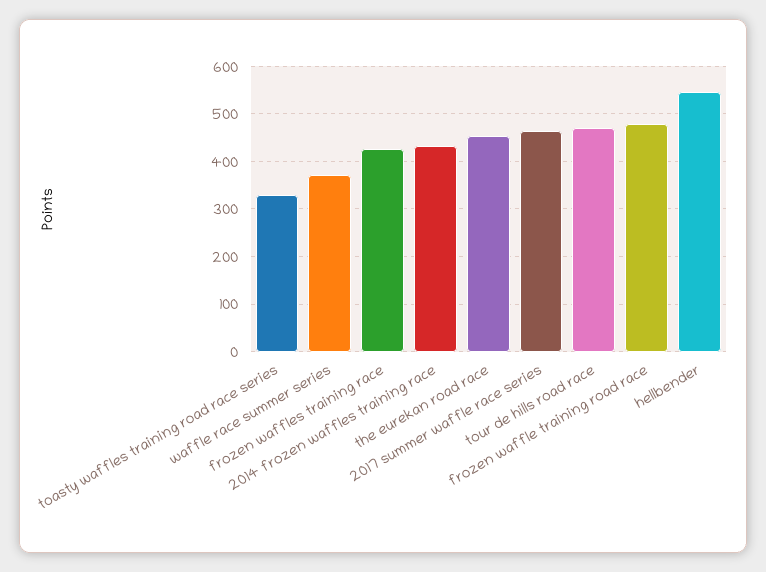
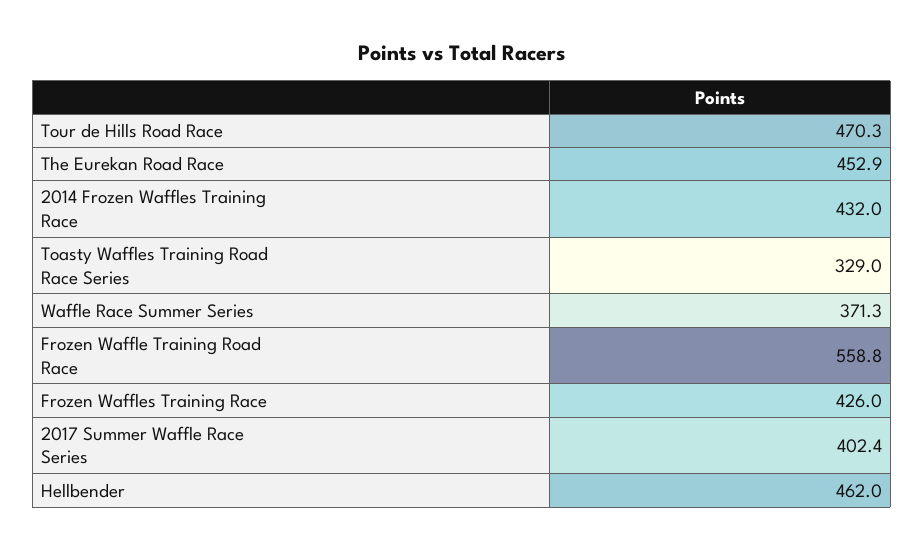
  {
    "toasty waffles training road race series": 329,
    "waffle race summer series": 371.3,
    "frozen waffles training race": 426,
    "2014 frozen waffles training race": 432,
    "the eurekan road race": 452.9,
-   "2017 summer waffle race series": 460,
+   "2017 summer waffle race series": 402.4,
    "tour de hills road race": 470.3,
-   "frozen waffle training road race": 480,
+   "frozen waffle training road race": 558.8,
-   "hellbender": 540
+   "hellbender": 462
  }

